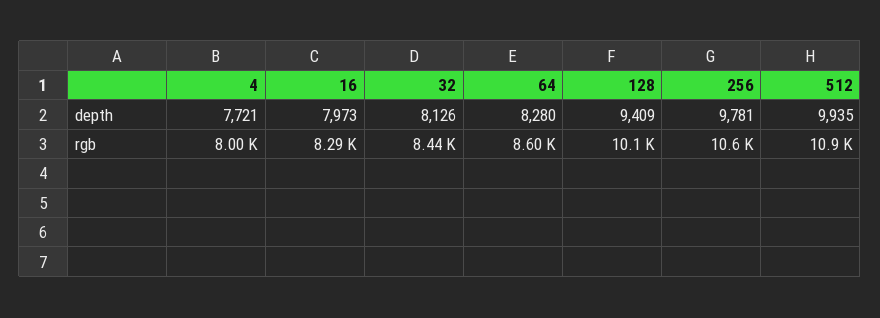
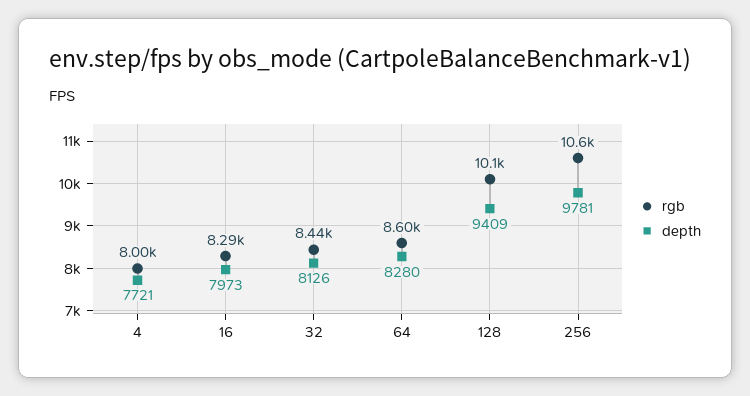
  {
    "depth": {
      "4": 7721,
      "16": 7973,
      "32": 8126,
      "64": 8280,
      "128": 9409,
-     "256": 9781,
+     "256": 9781
-     "512": 9935
    },
    "rgb": {
      "4": 8000,
      "16": 8290,
      "32": 8440,
      "64": 8600,
      "128": 10100,
-     "256": 10600,
+     "256": 10600
-     "512": 10900
    }
  }

